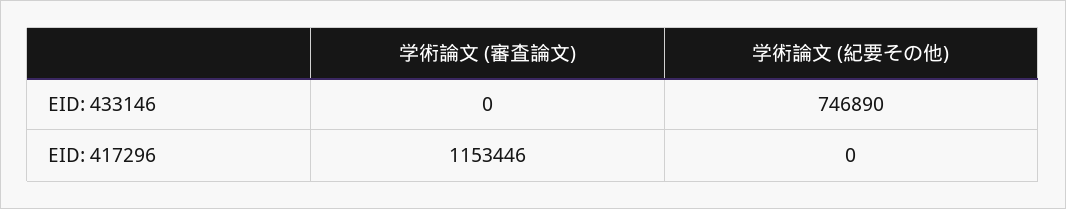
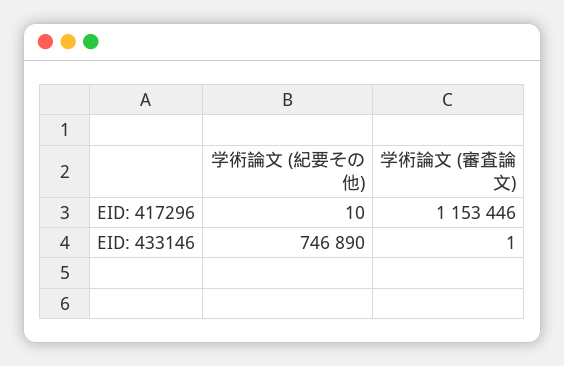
  {
    "学術論文 (審査論文)": {
-     "EID: 433146": 0,
+     "EID: 433146": 1,
      "EID: 417296": 1153446
    },
    "学術論文 (紀要その他)": {
      "EID: 433146": 746890,
-     "EID: 417296": 0
+     "EID: 417296": 10
    }
  }

